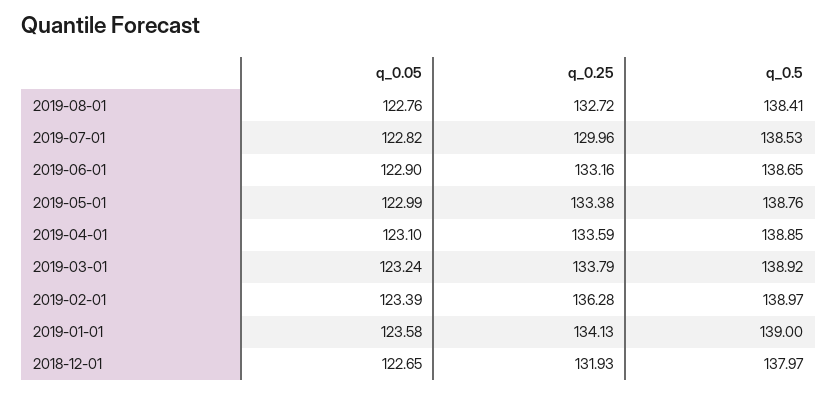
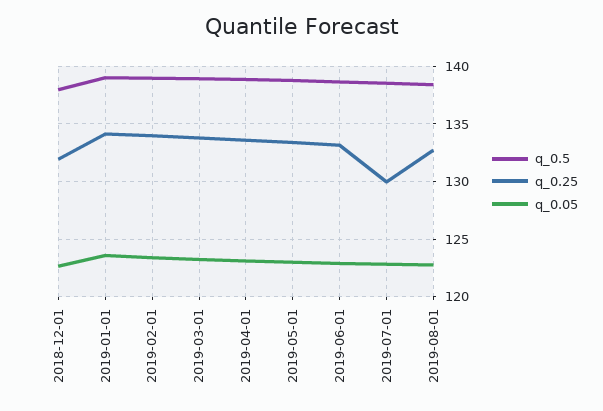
  {
    "q_0.05": {
      "2019-08-01": 122.76,
      "2019-07-01": 122.82,
      "2019-06-01": 122.9,
      "2019-05-01": 122.99,
      "2019-04-01": 123.1,
      "2019-03-01": 123.24,
      "2019-02-01": 123.39,
      "2019-01-01": 123.58,
      "2018-12-01": 122.65
    },
    "q_0.25": {
      "2019-08-01": 132.72,
      "2019-07-01": 129.96,
      "2019-06-01": 133.16,
      "2019-05-01": 133.38,
      "2019-04-01": 133.59,
      "2019-03-01": 133.79,
-     "2019-02-01": 136.28,
+     "2019-02-01": 134,
      "2019-01-01": 134.13,
      "2018-12-01": 131.93
    },
    "q_0.5": {
      "2019-08-01": 138.41,
      "2019-07-01": 138.53,
      "2019-06-01": 138.65,
      "2019-05-01": 138.76,
      "2019-04-01": 138.85,
      "2019-03-01": 138.92,
      "2019-02-01": 138.97,
      "2019-01-01": 139,
      "2018-12-01": 137.97
    }
  }

